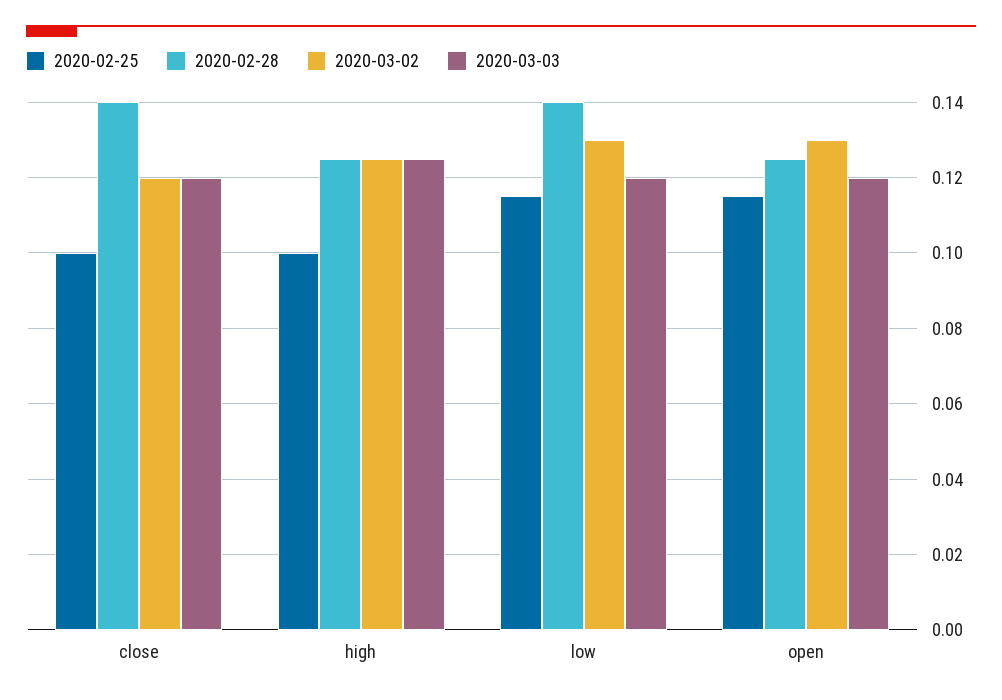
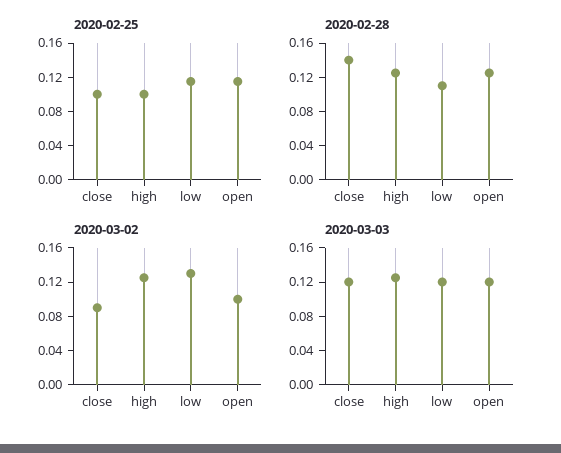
  {
    "2020-02-25": {
      "close": 0.1,
      "high": 0.1,
      "low": 0.115,
      "open": 0.115
    },
    "2020-02-28": {
      "close": 0.14,
      "high": 0.125,
-     "low": 0.14,
+     "low": 0.11,
      "open": 0.125
    },
    "2020-03-02": {
-     "close": 0.12,
+     "close": 0.09,
      "high": 0.125,
      "low": 0.13,
-     "open": 0.13
+     "open": 0.1
    },
    "2020-03-03": {
      "close": 0.12,
      "high": 0.125,
      "low": 0.12,
      "open": 0.12
    }
  }

